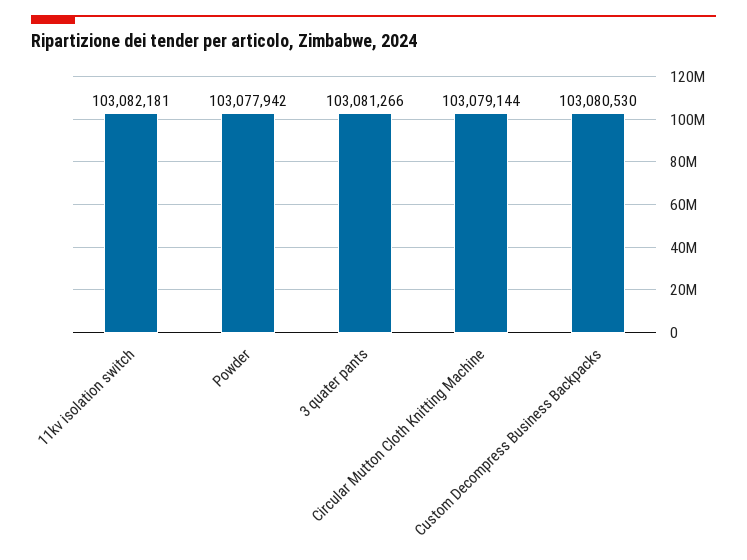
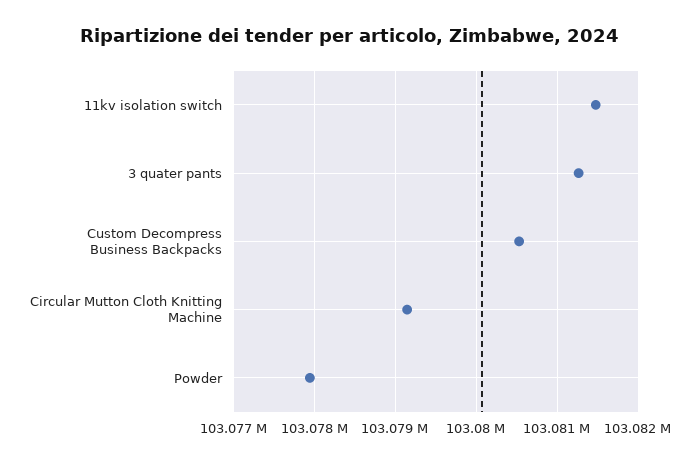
  {
-   "11kv isolation switch": 103082181,
+   "11kv isolation switch": 103081500,
    "Powder": 103077942,
    "3 quater pants": 103081266,
    "Circular Mutton Cloth Knitting Machine": 103079144,
    "Custom Decompress Business Backpacks": 103080530
  }

